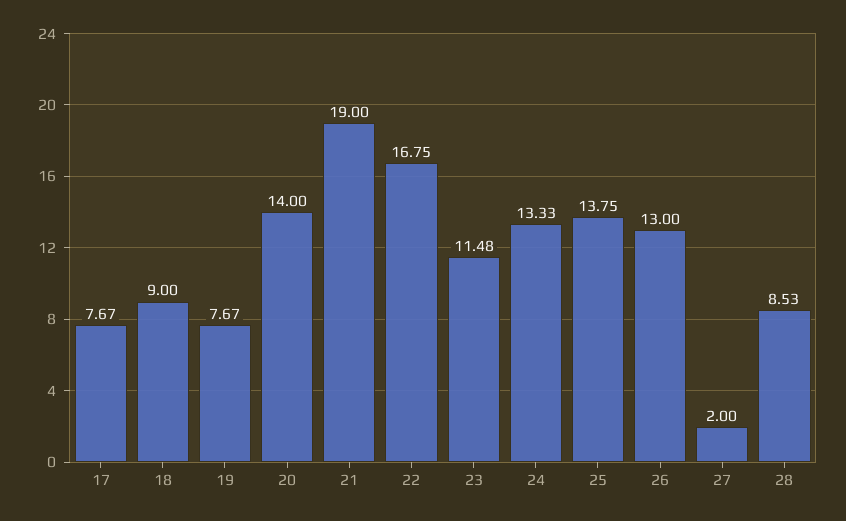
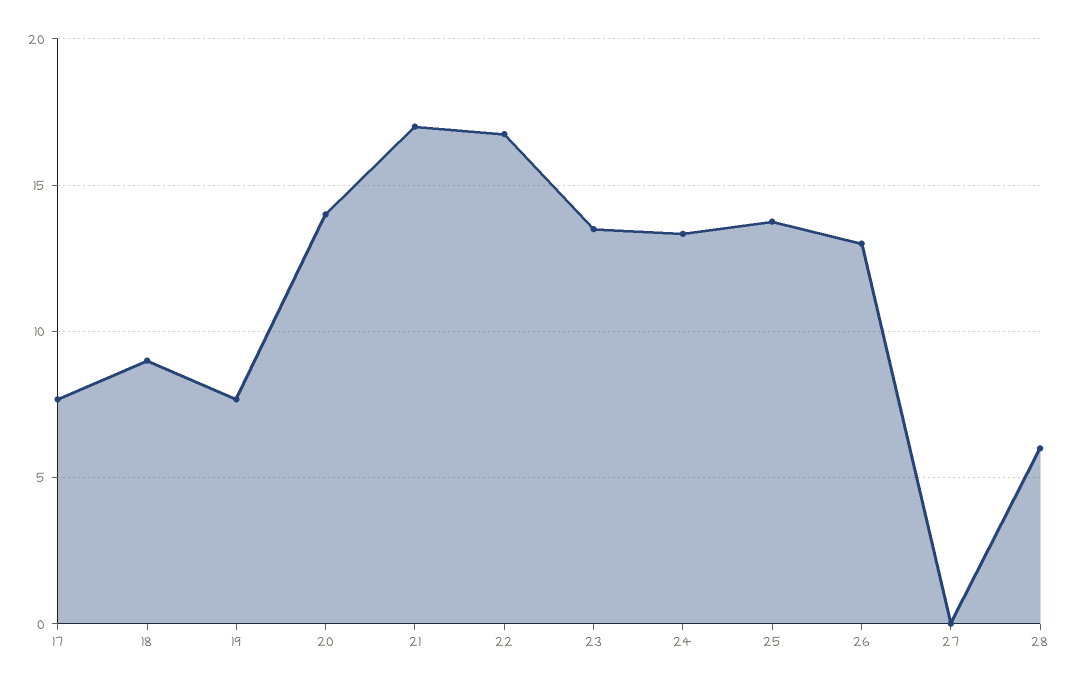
  {
    "17": 7.67,
    "18": 9,
    "19": 7.67,
    "20": 14,
-   "21": 19,
+   "21": 17,
    "22": 16.75,
-   "23": 11.48,
+   "23": 13.5,
    "24": 13.33,
    "25": 13.75,
    "26": 13,
-   "27": 2,
+   "27": 0,
-   "28": 8.53
+   "28": 6
  }

